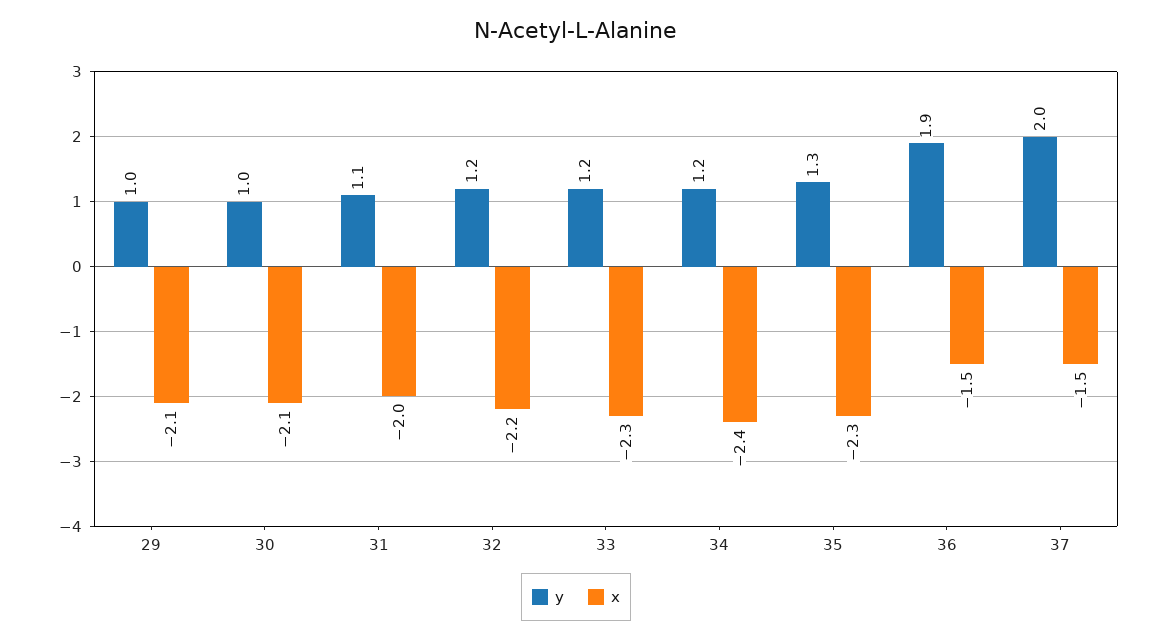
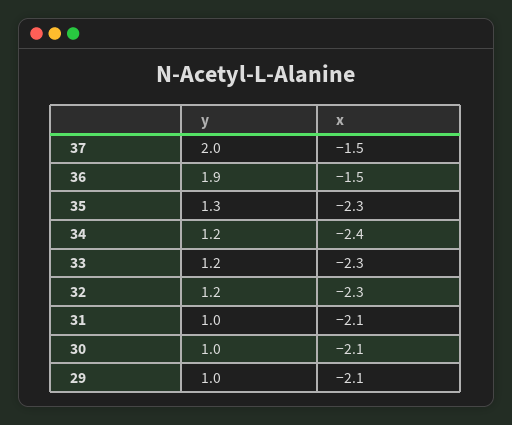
  {
    "y": {
      "29": 1,
      "30": 1,
-     "31": 1.1,
+     "31": 1,
      "32": 1.2,
      "33": 1.2,
      "34": 1.2,
      "35": 1.3,
      "36": 1.9,
      "37": 2
    },
    "x": {
      "29": -2.1,
      "30": -2.1,
-     "31": -2,
+     "31": -2.1,
-     "32": -2.2,
+     "32": -2.3,
      "33": -2.3,
      "34": -2.4,
      "35": -2.3,
      "36": -1.5,
      "37": -1.5
    }
  }

